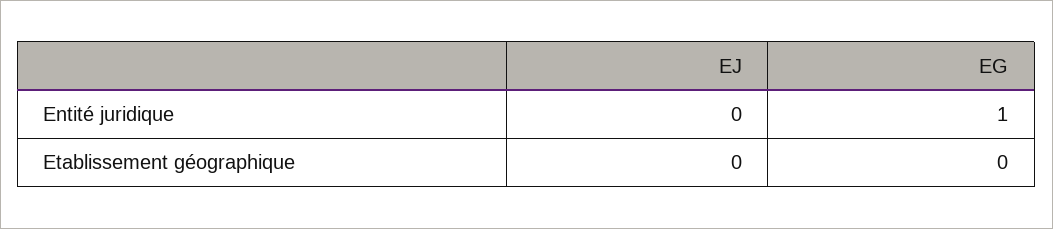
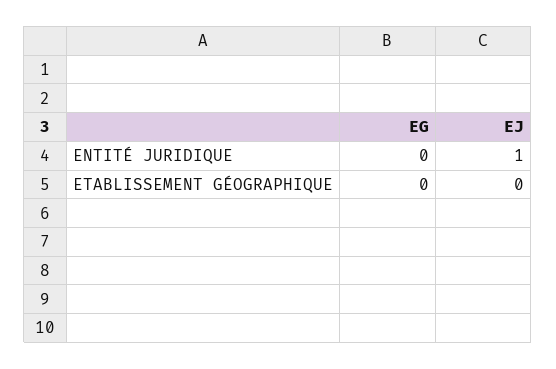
  {
    "EJ": {
-     "Entité juridique": 0,
+     "Entité juridique": 1,
      "Etablissement géographique": 0
    },
    "EG": {
-     "Entité juridique": 1,
+     "Entité juridique": 0,
      "Etablissement géographique": 0
    }
  }

